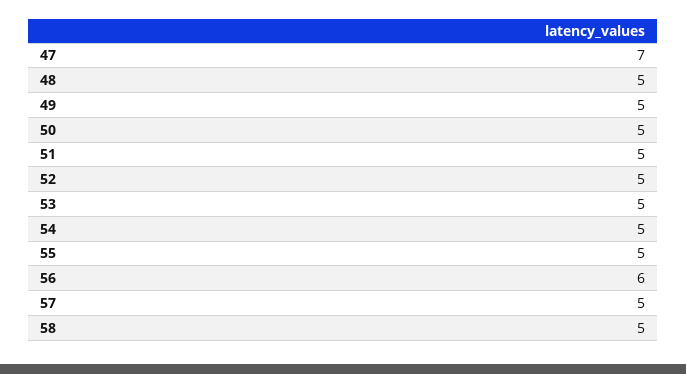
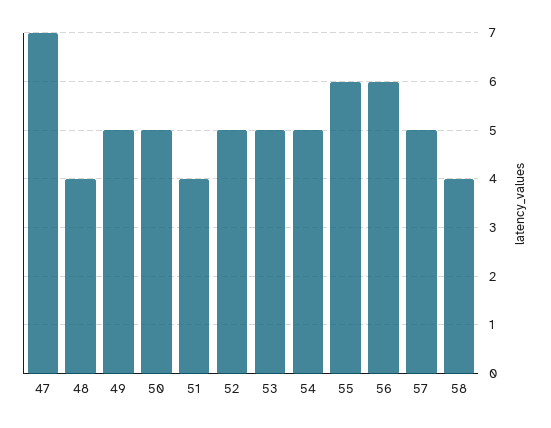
  {
    "47": 7,
-   "48": 5,
+   "48": 4,
    "49": 5,
    "50": 5,
-   "51": 5,
+   "51": 4,
    "52": 5,
    "53": 5,
    "54": 5,
-   "55": 5,
+   "55": 6,
    "56": 6,
    "57": 5,
-   "58": 5
+   "58": 4
  }

